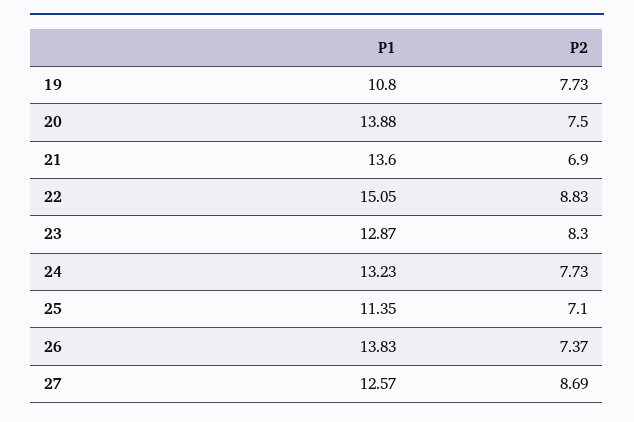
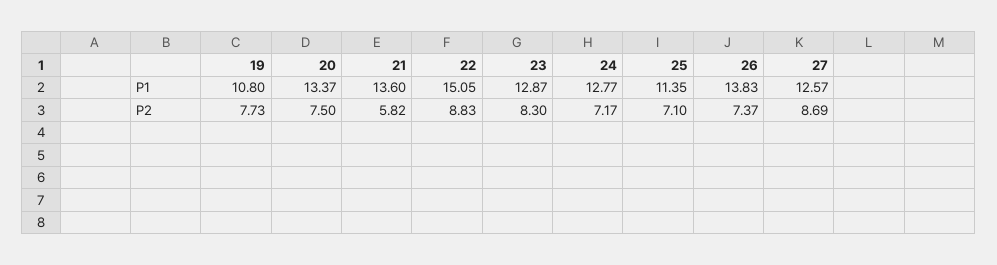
  {
    "P1": {
      "19": 10.8,
-     "20": 13.88,
+     "20": 13.37,
      "21": 13.6,
      "22": 15.05,
      "23": 12.87,
-     "24": 13.23,
+     "24": 12.77,
      "25": 11.35,
      "26": 13.83,
      "27": 12.57
    },
    "P2": {
      "19": 7.73,
      "20": 7.5,
-     "21": 6.9,
+     "21": 5.82,
      "22": 8.83,
      "23": 8.3,
-     "24": 7.73,
+     "24": 7.17,
      "25": 7.1,
      "26": 7.37,
      "27": 8.69
    }
  }

